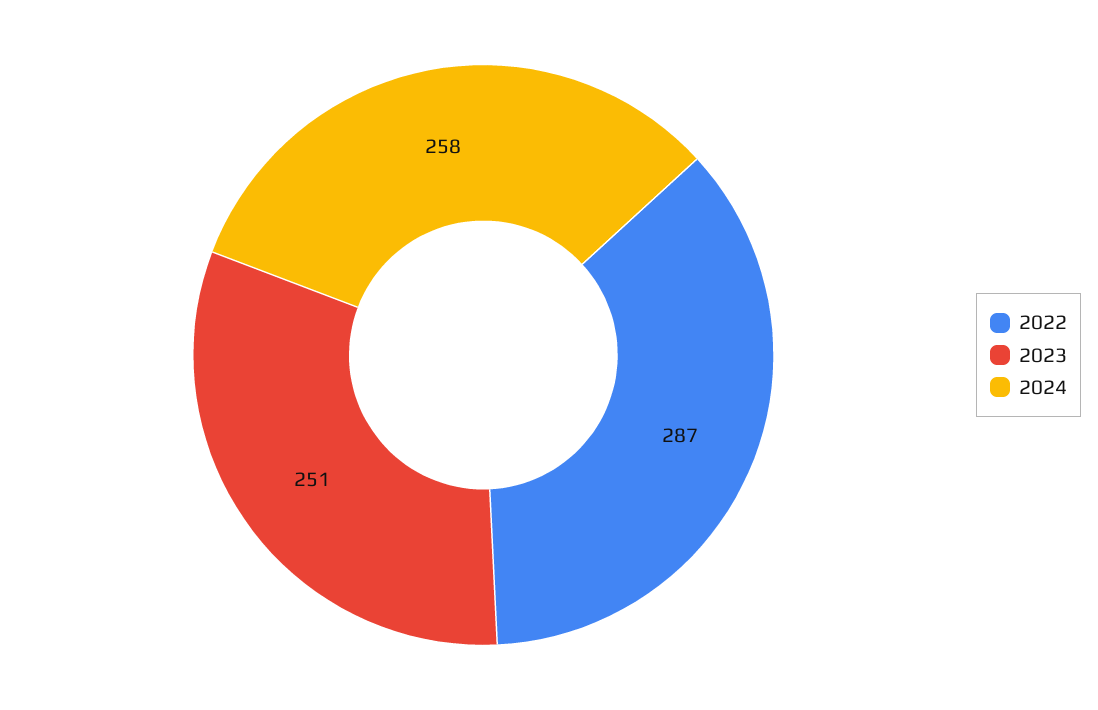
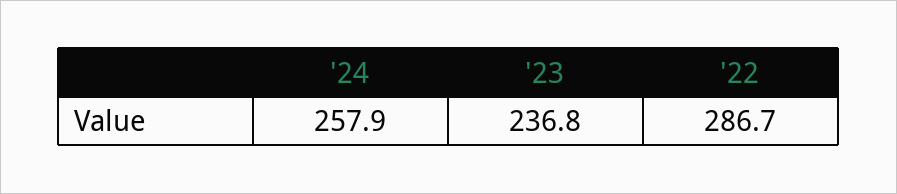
  {
    "2022": 286.7,
-   "2023": 251,
+   "2023": 236.8,
    "2024": 257.9
  }

